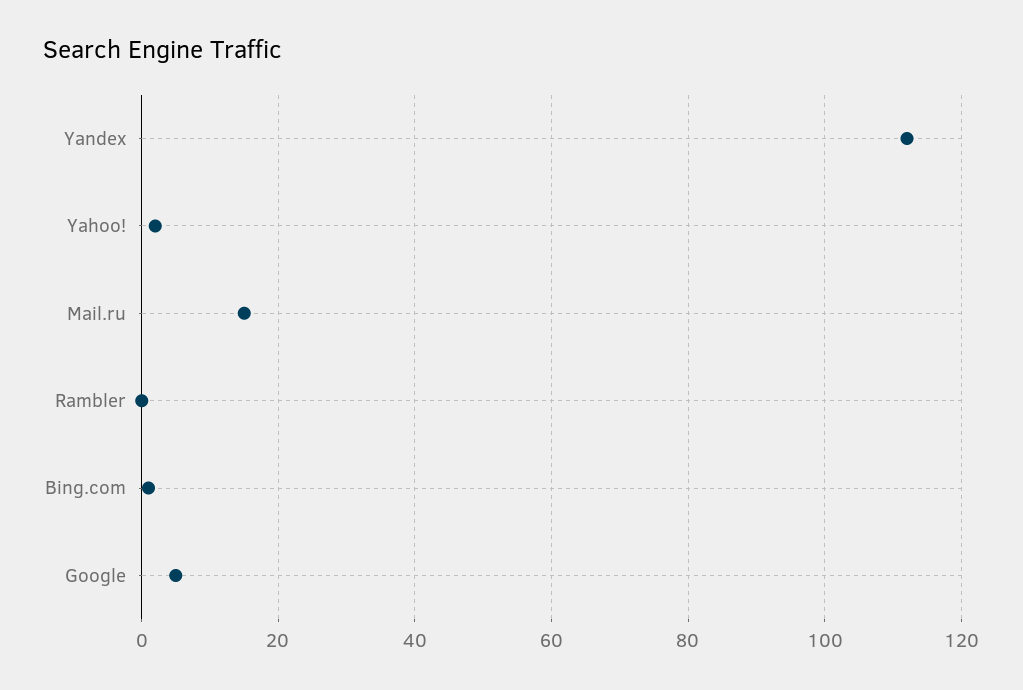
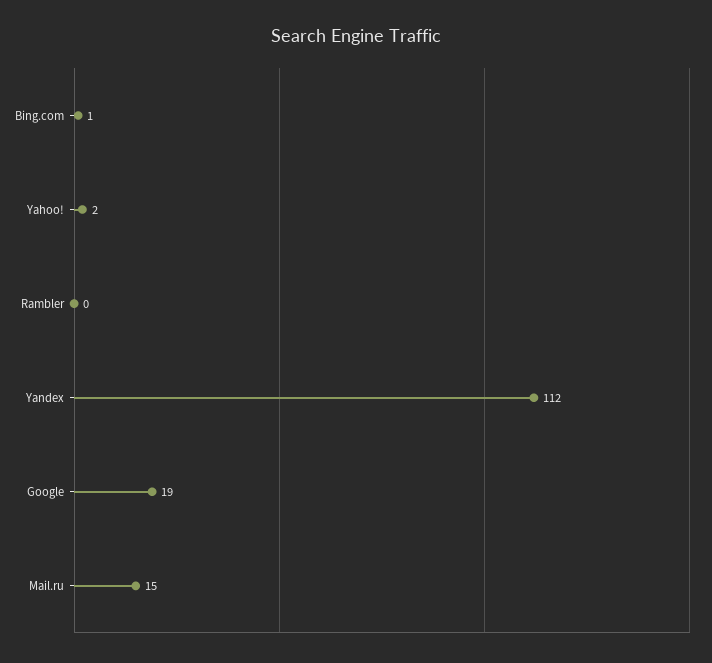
  {
    "Yandex": 112,
    "Yahoo!": 2,
    "Mail.ru": 15,
    "Rambler": 0,
    "Bing.com": 1,
-   "Google": 5
+   "Google": 19
  }

